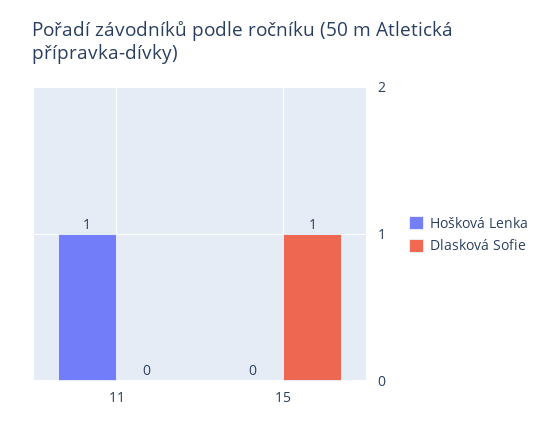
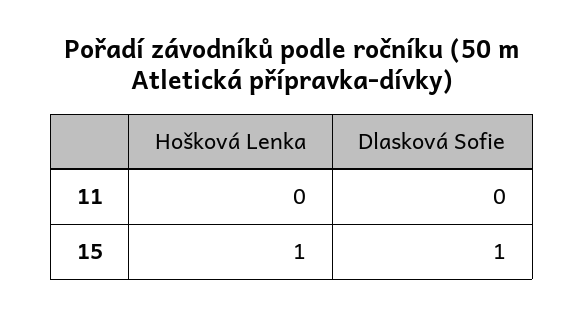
  {
    "Hošková Lenka": {
-     "11": 1,
+     "11": 0,
-     "15": 0
+     "15": 1
    },
    "Dlasková Sofie": {
      "11": 0,
      "15": 1
    }
  }

